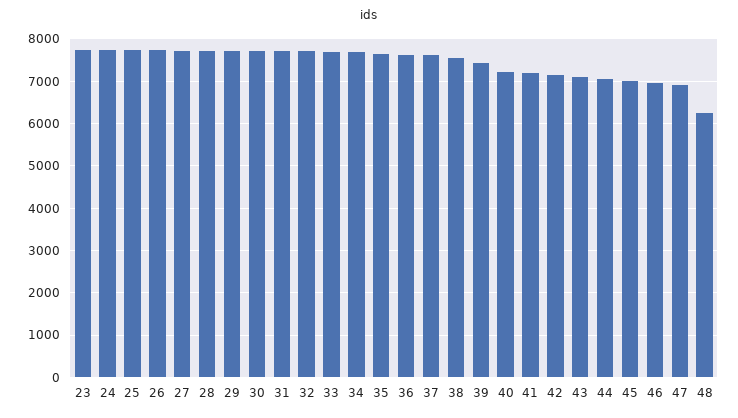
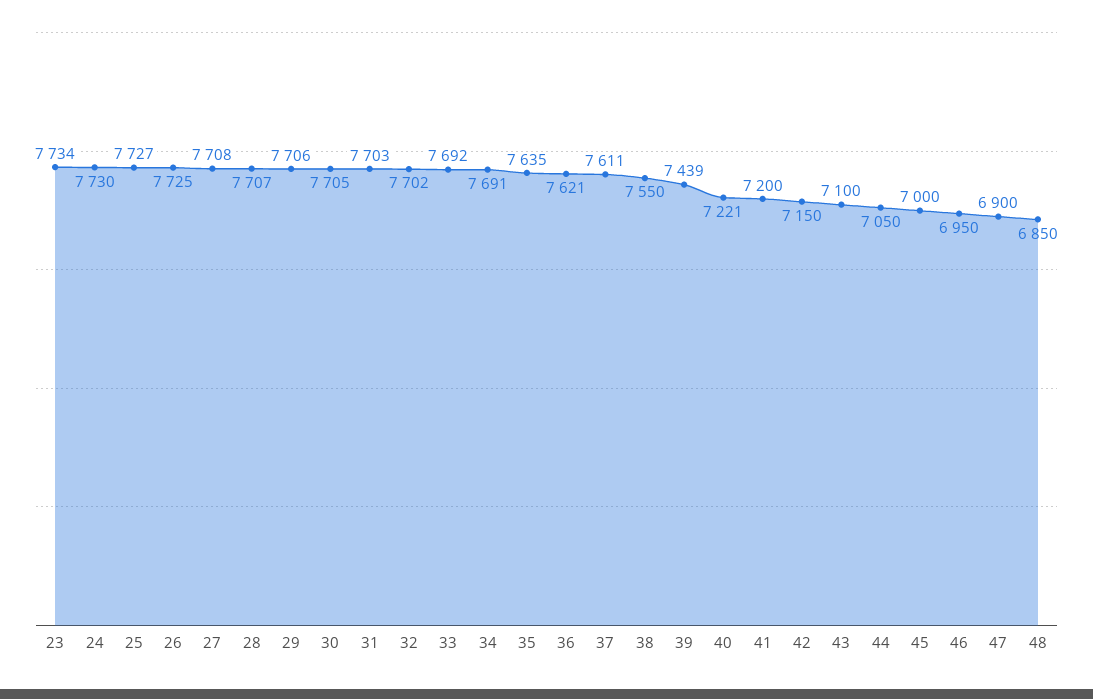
  {
    "23": 7734,
    "24": 7730,
    "25": 7727,
    "26": 7725,
    "27": 7708,
    "28": 7707,
    "29": 7706,
    "30": 7705,
    "31": 7703,
    "32": 7702,
    "33": 7692,
    "34": 7691,
    "35": 7635,
    "36": 7621,
    "37": 7611,
    "38": 7550,
    "39": 7439,
    "40": 7221,
    "41": 7200,
    "42": 7150,
    "43": 7100,
    "44": 7050,
    "45": 7000,
    "46": 6950,
    "47": 6900,
-   "48": 6200
+   "48": 6850
  }

